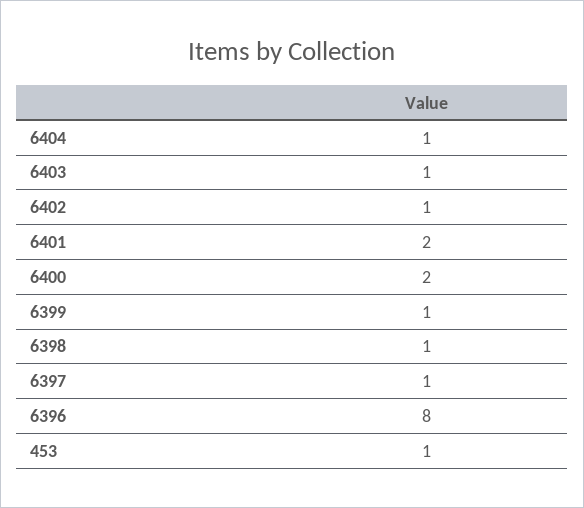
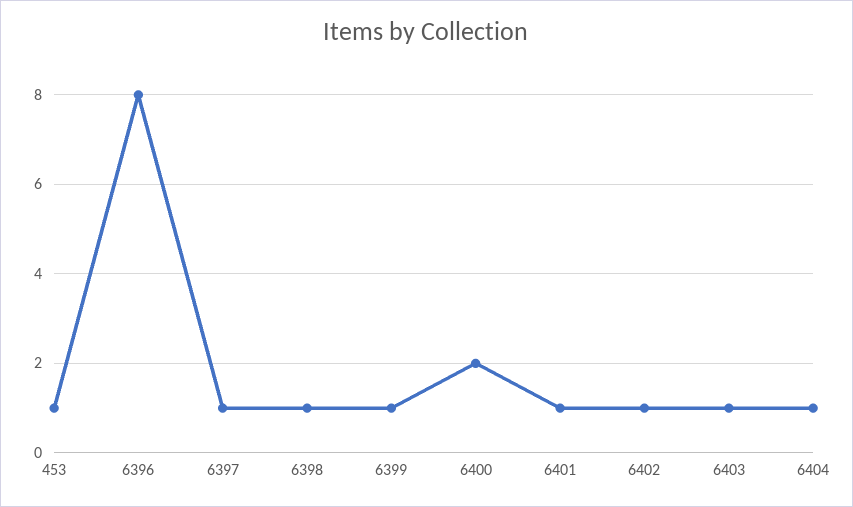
  {
    "6404": 1,
    "6403": 1,
    "6402": 1,
-   "6401": 2,
+   "6401": 1,
    "6400": 2,
    "6399": 1,
    "6398": 1,
    "6397": 1,
    "6396": 8,
    "453": 1
  }

